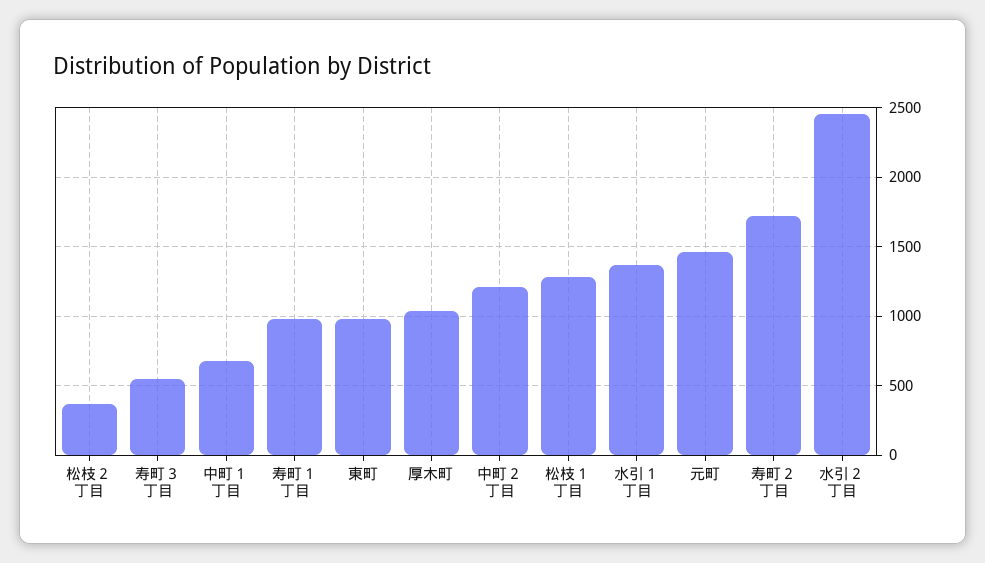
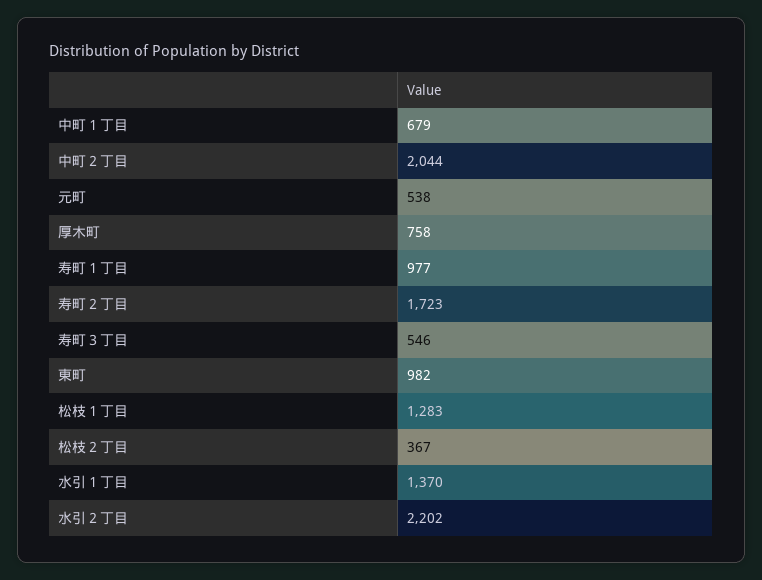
  {
    "松枝２丁目": 367,
    "寿町３丁目": 546,
    "中町１丁目": 679,
    "寿町１丁目": 977,
    "東町": 982,
-   "厚木町": 1050,
+   "厚木町": 758,
-   "中町２丁目": 1200,
+   "中町２丁目": 2044,
    "松枝１丁目": 1283,
    "水引１丁目": 1370,
-   "元町": 1450,
+   "元町": 538,
    "寿町２丁目": 1723,
-   "水引２丁目": 2450
+   "水引２丁目": 2202
  }

